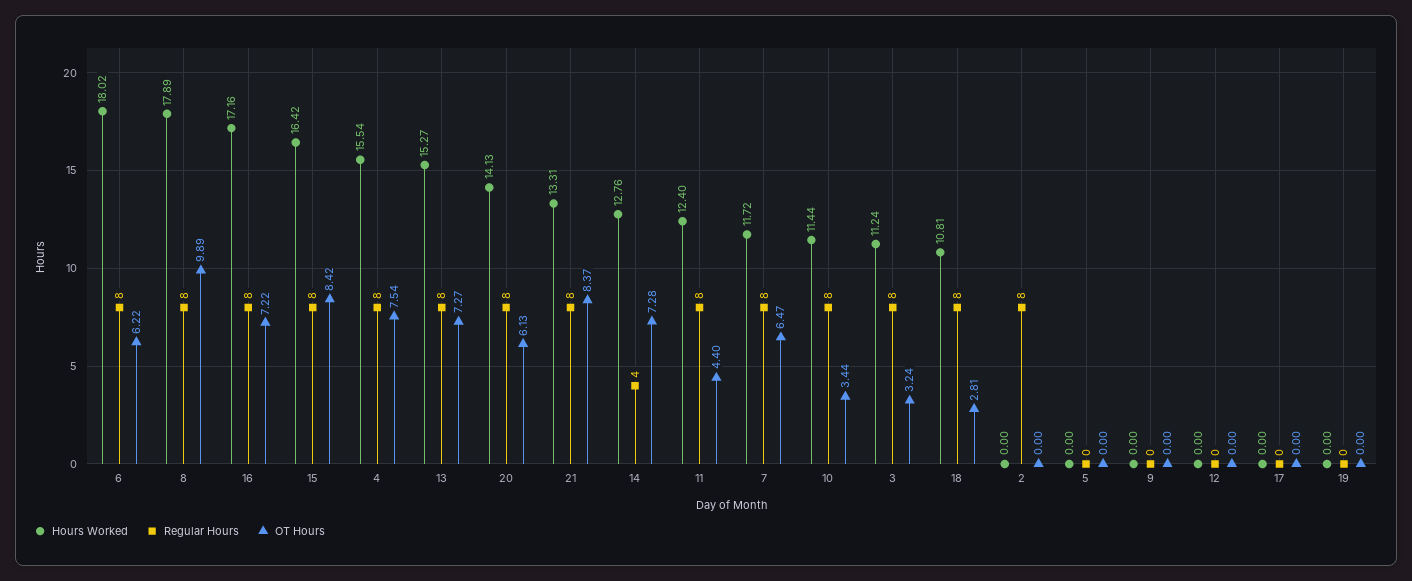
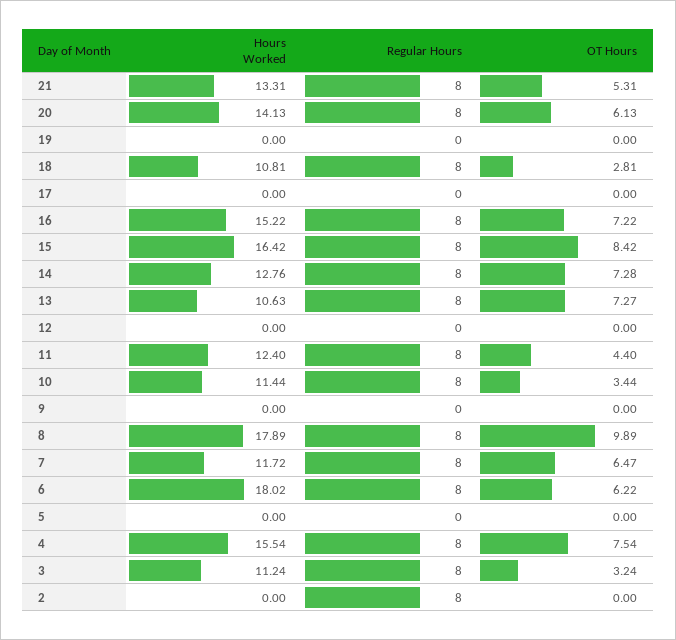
  {
    "Hours Worked": {
      "6": 18.02,
      "8": 17.89,
-     "16": 17.16,
+     "16": 15.22,
      "15": 16.42,
      "4": 15.54,
-     "13": 15.27,
+     "13": 10.63,
      "20": 14.13,
      "21": 13.31,
      "14": 12.76,
      "11": 12.4,
      "7": 11.72,
      "10": 11.44,
      "3": 11.24,
      "18": 10.81,
      "2": 0,
      "5": 0,
      "9": 0,
      "12": 0,
      "17": 0,
      "19": 0
    },
    "Regular Hours": {
      "6": 8,
      "8": 8,
      "16": 8,
      "15": 8,
      "4": 8,
      "13": 8,
      "20": 8,
      "21": 8,
-     "14": 4,
+     "14": 8,
      "11": 8,
      "7": 8,
      "10": 8,
      "3": 8,
      "18": 8,
      "2": 8,
      "5": 0,
      "9": 0,
      "12": 0,
      "17": 0,
      "19": 0
    },
    "OT Hours": {
      "6": 6.22,
      "8": 9.89,
      "16": 7.22,
      "15": 8.42,
      "4": 7.54,
      "13": 7.27,
      "20": 6.13,
-     "21": 8.37,
+     "21": 5.31,
      "14": 7.28,
      "11": 4.4,
      "7": 6.47,
      "10": 3.44,
      "3": 3.24,
      "18": 2.81,
      "2": 0,
      "5": 0,
      "9": 0,
      "12": 0,
      "17": 0,
      "19": 0
    }
  }

